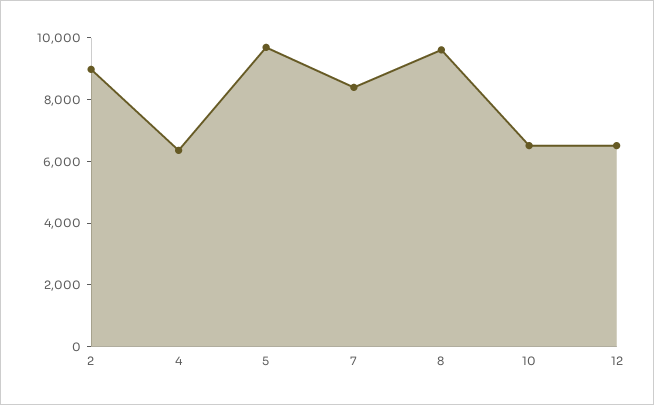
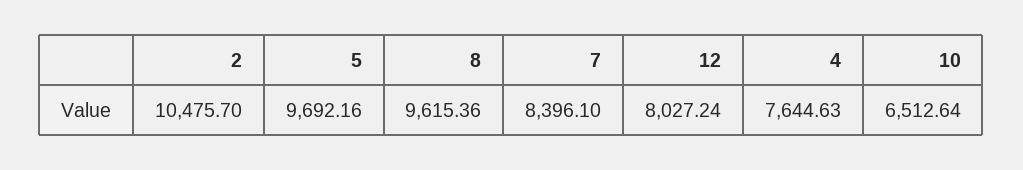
  {
-   "2": 9000,
+   "2": 10475.7,
-   "4": 6500,
+   "4": 7644.63,
    "5": 9692.16,
    "7": 8396.1,
    "8": 9615.36,
    "10": 6512.64,
-   "12": 6500
+   "12": 8027.24
  }

